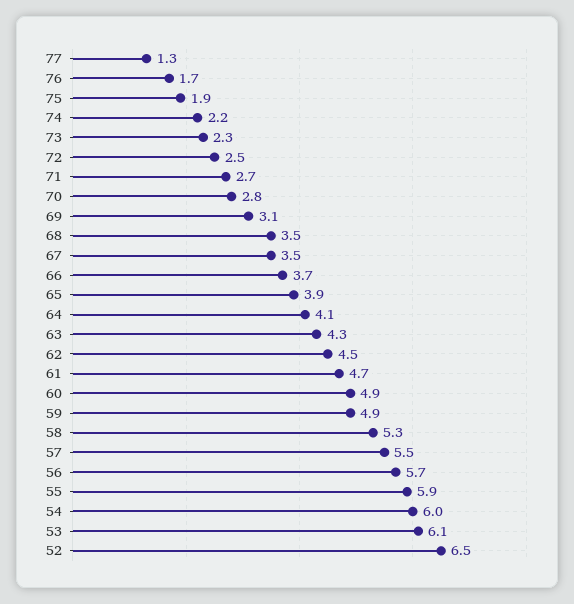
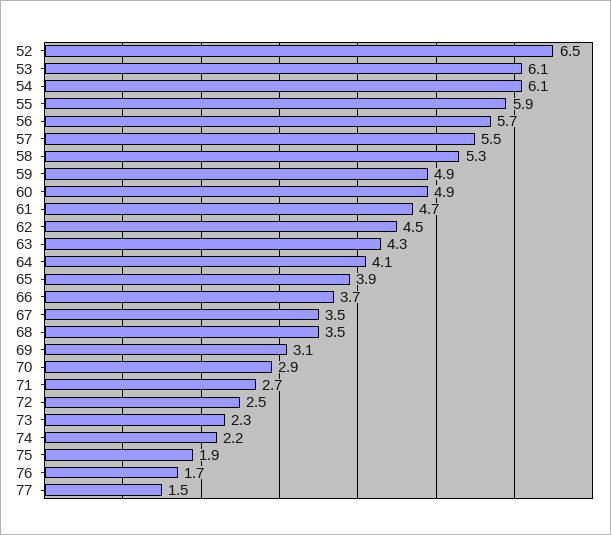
  {
-   "77": 1.3,
+   "77": 1.5,
    "76": 1.7,
    "75": 1.9,
    "74": 2.2,
    "73": 2.3,
    "72": 2.5,
    "71": 2.7,
-   "70": 2.8,
+   "70": 2.9,
    "69": 3.1,
    "68": 3.5,
    "67": 3.5,
    "66": 3.7,
    "65": 3.9,
    "64": 4.1,
    "63": 4.3,
    "62": 4.5,
    "61": 4.7,
    "60": 4.9,
    "59": 4.9,
    "58": 5.3,
    "57": 5.5,
    "56": 5.7,
    "55": 5.9,
-   "54": 6,
+   "54": 6.1,
    "53": 6.1,
    "52": 6.5
  }

